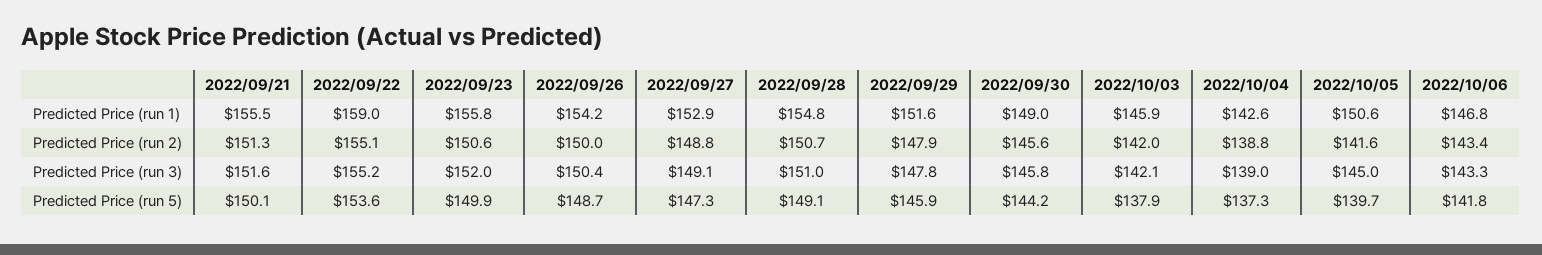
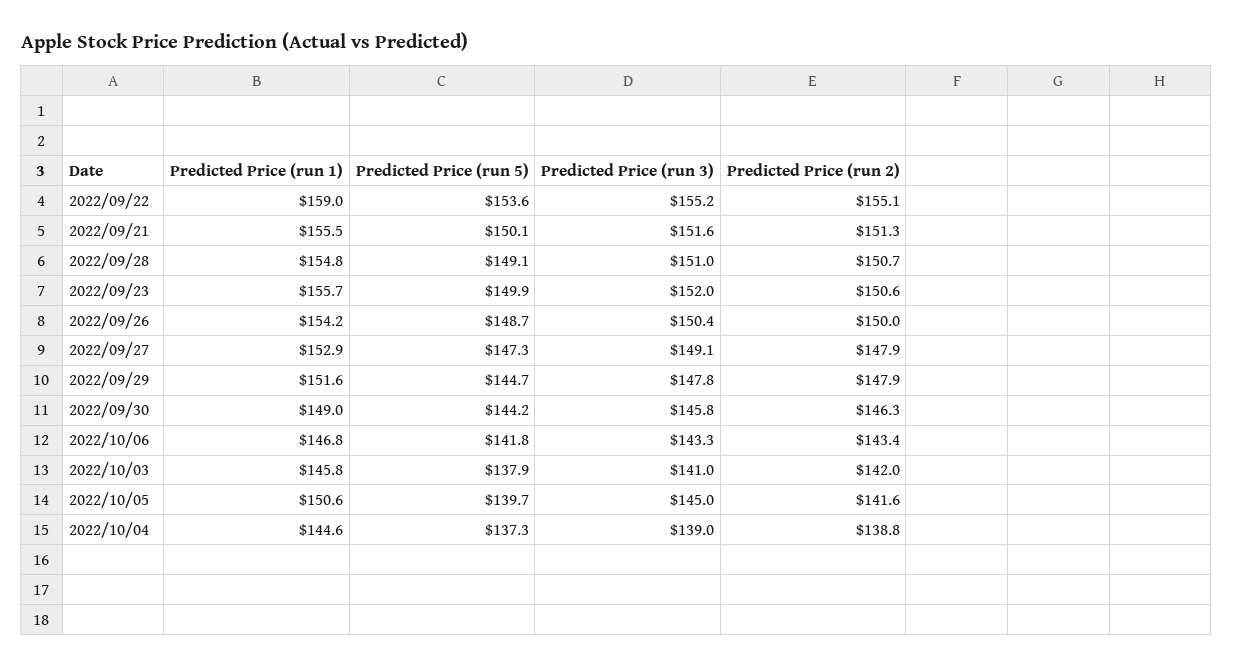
  {
    "2022/09/21": {
      "Predicted Price (run 1)": 155.5,
      "Predicted Price (run 2)": 151.3,
      "Predicted Price (run 3)": 151.6,
      "Predicted Price (run 5)": 150.1
    },
    "2022/09/22": {
      "Predicted Price (run 1)": 159,
      "Predicted Price (run 2)": 155.1,
      "Predicted Price (run 3)": 155.2,
      "Predicted Price (run 5)": 153.6
    },
    "2022/09/23": {
-     "Predicted Price (run 1)": 155.8,
+     "Predicted Price (run 1)": 155.7,
      "Predicted Price (run 2)": 150.6,
      "Predicted Price (run 3)": 152,
      "Predicted Price (run 5)": 149.9
    },
    "2022/09/26": {
      "Predicted Price (run 1)": 154.2,
      "Predicted Price (run 2)": 150,
      "Predicted Price (run 3)": 150.4,
      "Predicted Price (run 5)": 148.7
    },
    "2022/09/27": {
      "Predicted Price (run 1)": 152.9,
-     "Predicted Price (run 2)": 148.8,
+     "Predicted Price (run 2)": 147.9,
      "Predicted Price (run 3)": 149.1,
      "Predicted Price (run 5)": 147.3
    },
    "2022/09/28": {
      "Predicted Price (run 1)": 154.8,
      "Predicted Price (run 2)": 150.7,
      "Predicted Price (run 3)": 151,
      "Predicted Price (run 5)": 149.1
    },
    "2022/09/29": {
      "Predicted Price (run 1)": 151.6,
      "Predicted Price (run 2)": 147.9,
      "Predicted Price (run 3)": 147.8,
-     "Predicted Price (run 5)": 145.9
+     "Predicted Price (run 5)": 144.7
    },
    "2022/09/30": {
      "Predicted Price (run 1)": 149,
-     "Predicted Price (run 2)": 145.6,
+     "Predicted Price (run 2)": 146.3,
      "Predicted Price (run 3)": 145.8,
      "Predicted Price (run 5)": 144.2
    },
    "2022/10/03": {
-     "Predicted Price (run 1)": 145.9,
+     "Predicted Price (run 1)": 145.8,
      "Predicted Price (run 2)": 142,
-     "Predicted Price (run 3)": 142.1,
+     "Predicted Price (run 3)": 141,
      "Predicted Price (run 5)": 137.9
    },
    "2022/10/04": {
-     "Predicted Price (run 1)": 142.6,
+     "Predicted Price (run 1)": 144.6,
      "Predicted Price (run 2)": 138.8,
      "Predicted Price (run 3)": 139,
      "Predicted Price (run 5)": 137.3
    },
    "2022/10/05": {
      "Predicted Price (run 1)": 150.6,
      "Predicted Price (run 2)": 141.6,
      "Predicted Price (run 3)": 145,
      "Predicted Price (run 5)": 139.7
    },
    "2022/10/06": {
      "Predicted Price (run 1)": 146.8,
      "Predicted Price (run 2)": 143.4,
      "Predicted Price (run 3)": 143.3,
      "Predicted Price (run 5)": 141.8
    }
  }

